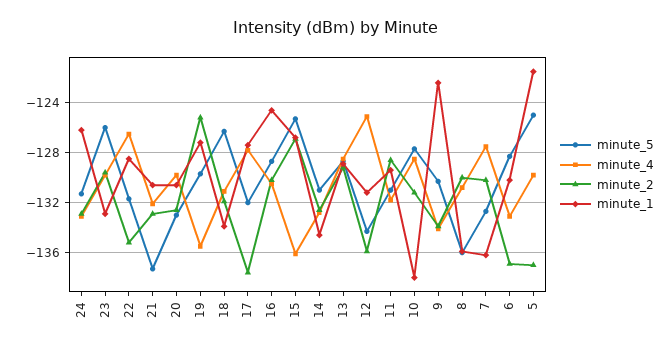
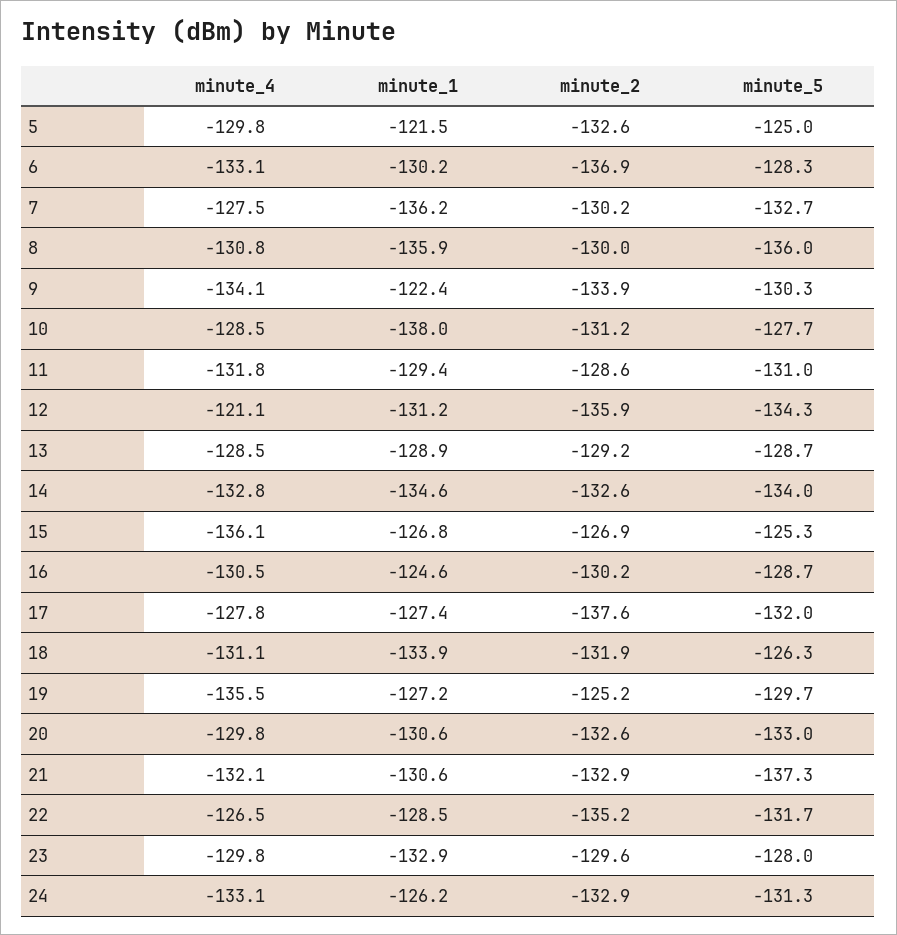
  {
    "minute_5": {
      "24": -131.3,
-     "23": -126,
+     "23": -128,
      "22": -131.7,
      "21": -137.3,
      "20": -133,
      "19": -129.7,
      "18": -126.3,
      "17": -132,
      "16": -128.7,
      "15": -125.3,
-     "14": -131,
+     "14": -134,
      "13": -128.7,
      "12": -134.3,
      "11": -131,
      "10": -127.7,
      "9": -130.3,
      "8": -136,
      "7": -132.7,
      "6": -128.3,
      "5": -125
    },
    "minute_4": {
      "24": -133.1,
      "23": -129.8,
      "22": -126.5,
      "21": -132.1,
      "20": -129.8,
      "19": -135.5,
      "18": -131.1,
      "17": -127.8,
      "16": -130.5,
      "15": -136.1,
      "14": -132.8,
      "13": -128.5,
-     "12": -125,
+     "12": -121.1,
      "11": -131.8,
      "10": -128.5,
      "9": -134.1,
      "8": -130.8,
      "7": -127.5,
      "6": -133.1,
      "5": -129.8
    },
    "minute_2": {
      "24": -132.9,
      "23": -129.6,
      "22": -135.2,
      "21": -132.9,
      "20": -132.6,
      "19": -125.2,
      "18": -131.9,
      "17": -137.6,
      "16": -130.2,
      "15": -126.9,
      "14": -132.6,
      "13": -129.2,
      "12": -135.9,
      "11": -128.6,
      "10": -131.2,
      "9": -133.9,
      "8": -130,
      "7": -130.2,
      "6": -136.9,
-     "5": -137
+     "5": -132.6
    },
    "minute_1": {
      "24": -126.2,
      "23": -132.9,
      "22": -128.5,
      "21": -130.6,
      "20": -130.6,
      "19": -127.2,
      "18": -133.9,
      "17": -127.4,
      "16": -124.6,
      "15": -126.8,
      "14": -134.6,
      "13": -128.9,
      "12": -131.2,
      "11": -129.4,
      "10": -138,
      "9": -122.4,
      "8": -135.9,
      "7": -136.2,
      "6": -130.2,
      "5": -121.5
    }
  }

